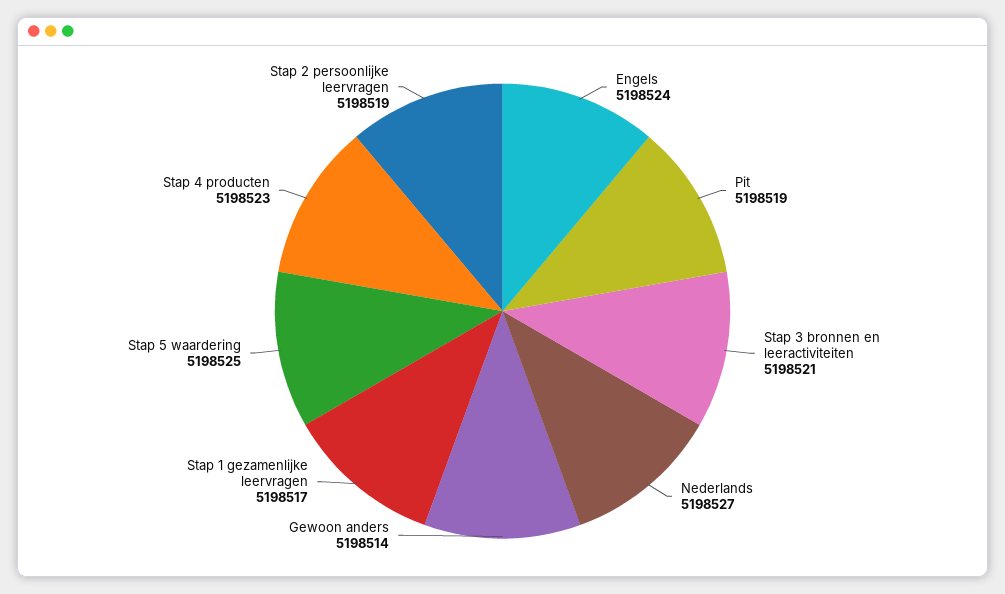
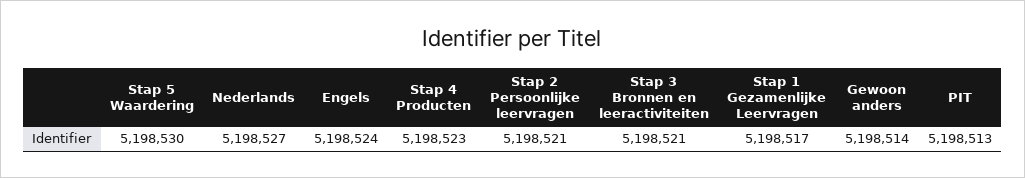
  {
    "Engels": 5198524,
-   "Pit": 5198519,
+   "Pit": 5198513,
    "Stap 3 bronnen en leeractiviteiten": 5198521,
    "Nederlands": 5198527,
    "Gewoon anders": 5198514,
    "Stap 1 gezamenlijke leervragen": 5198517,
-   "Stap 5 waardering": 5198525,
+   "Stap 5 waardering": 5198530,
    "Stap 4 producten": 5198523,
-   "Stap 2 persoonlijke leervragen": 5198519
+   "Stap 2 persoonlijke leervragen": 5198521
  }

